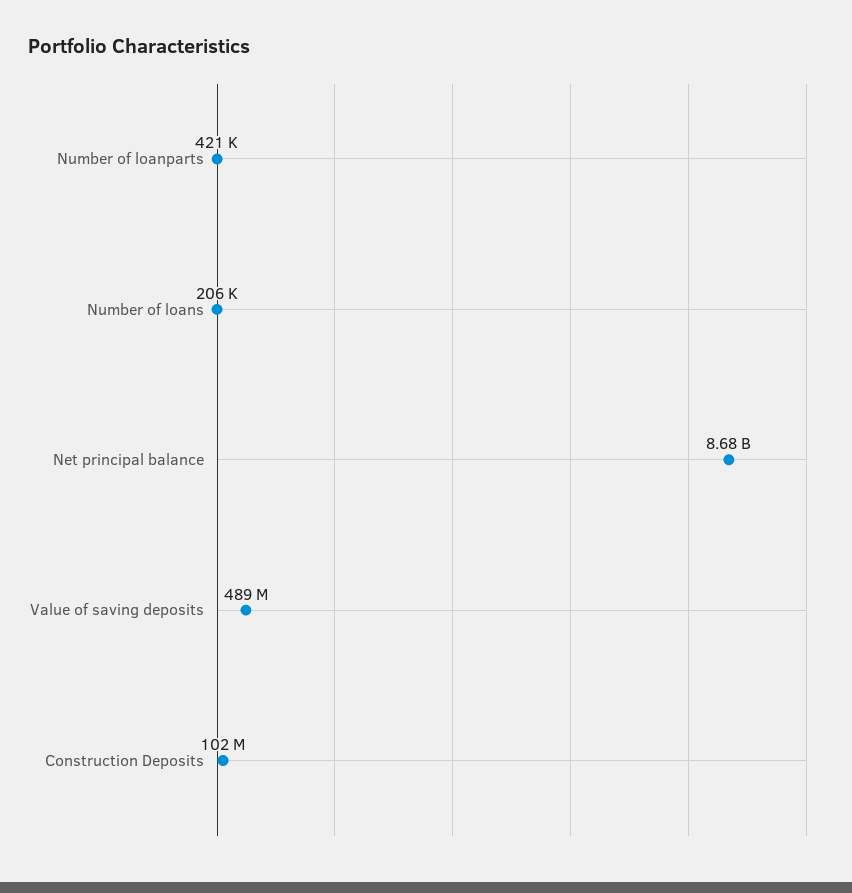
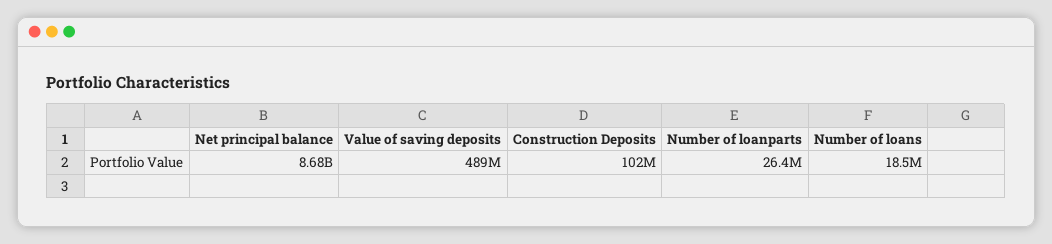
  {
-   "Number of loanparts": 421000,
+   "Number of loanparts": 26400000,
-   "Number of loans": 206000,
+   "Number of loans": 18500000,
    "Net principal balance": 8680000000,
    "Value of saving deposits": 489000000,
    "Construction Deposits": 102000000
  }

